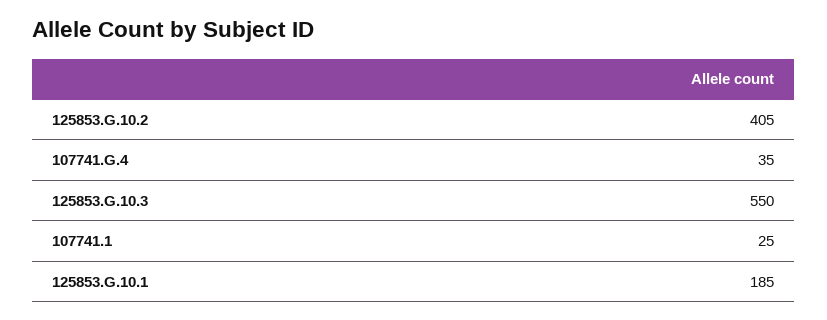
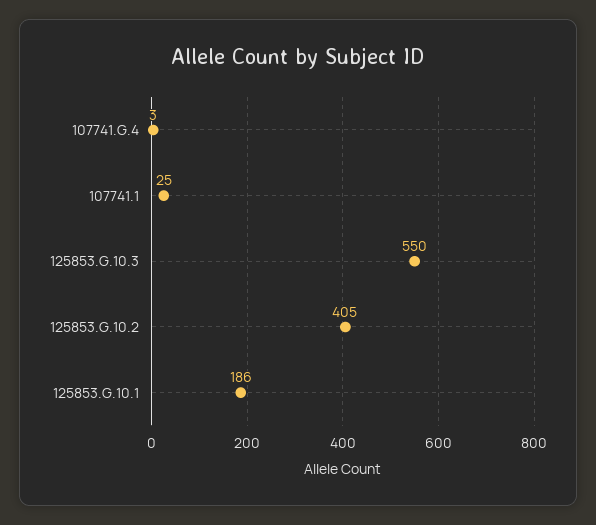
  {
    "125853.G.10.2": 405,
-   "107741.G.4": 35,
+   "107741.G.4": 3,
    "125853.G.10.3": 550,
    "107741.1": 25,
-   "125853.G.10.1": 185
+   "125853.G.10.1": 186
  }

